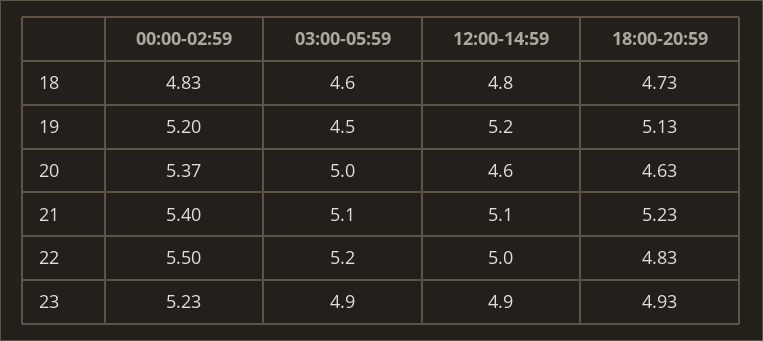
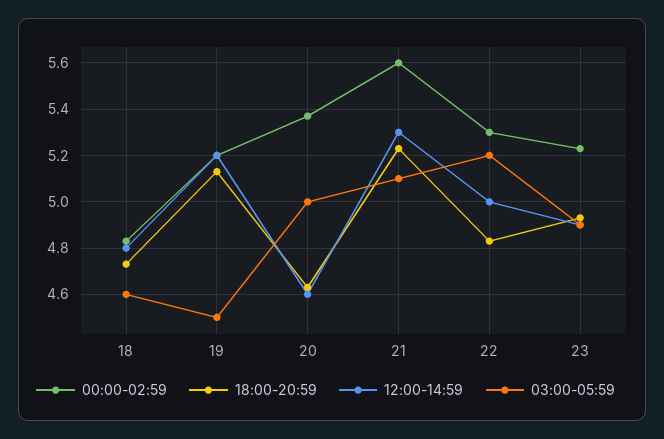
  {
    "00:00-02:59": {
      "18": 4.83,
      "19": 5.2,
      "20": 5.37,
-     "21": 5.4,
+     "21": 5.6,
-     "22": 5.5,
+     "22": 5.3,
      "23": 5.23
    },
    "03:00-05:59": {
      "18": 4.6,
      "19": 4.5,
      "20": 5,
      "21": 5.1,
      "22": 5.2,
      "23": 4.9
    },
    "12:00-14:59": {
      "18": 4.8,
      "19": 5.2,
      "20": 4.6,
-     "21": 5.1,
+     "21": 5.3,
      "22": 5,
      "23": 4.9
    },
    "18:00-20:59": {
      "18": 4.73,
      "19": 5.13,
      "20": 4.63,
      "21": 5.23,
      "22": 4.83,
      "23": 4.93
    }
  }

